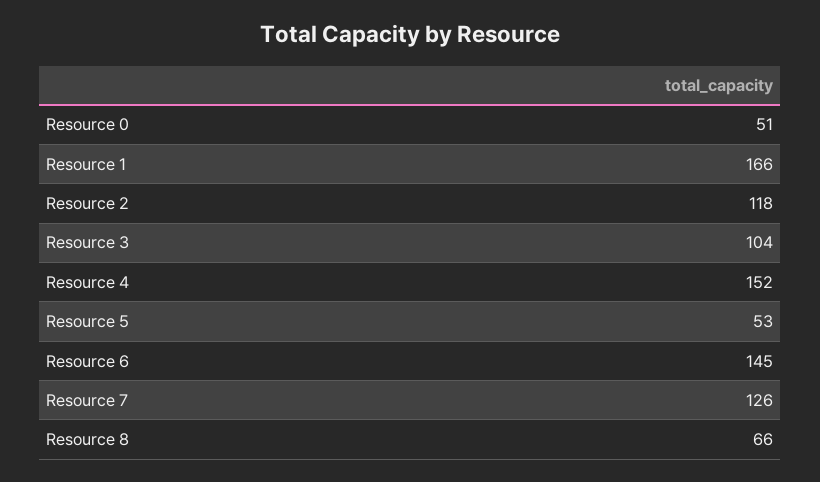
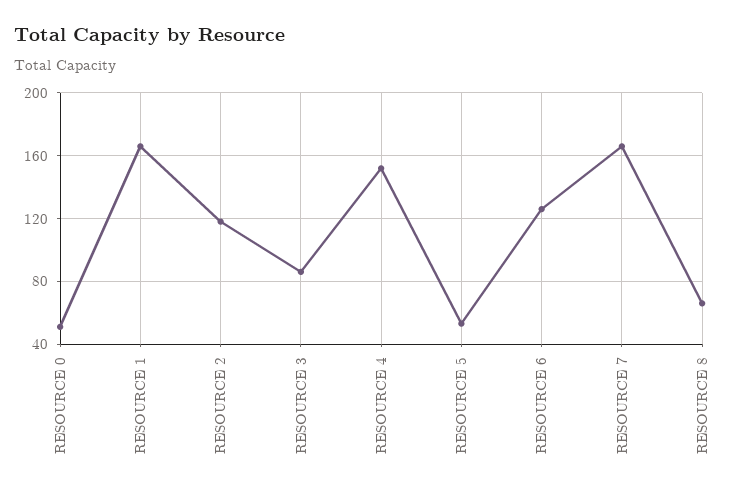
  {
    "Resource 0": 51,
    "Resource 1": 166,
    "Resource 2": 118,
-   "Resource 3": 104,
+   "Resource 3": 85,
    "Resource 4": 152,
    "Resource 5": 53,
-   "Resource 6": 145,
+   "Resource 6": 125,
-   "Resource 7": 126,
+   "Resource 7": 165,
    "Resource 8": 66
  }

